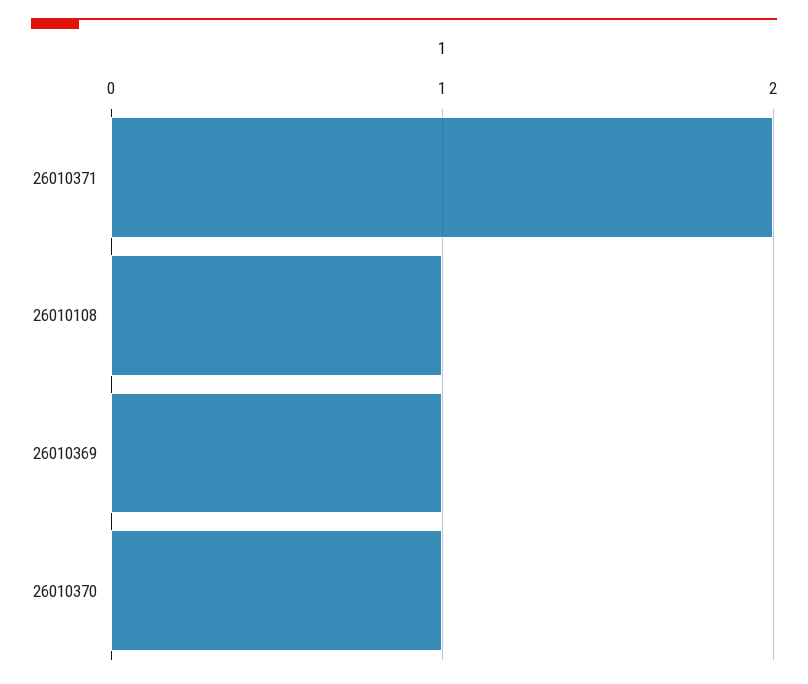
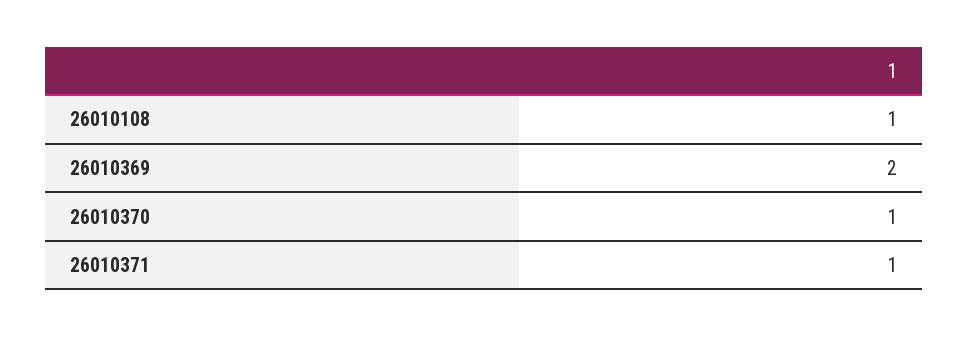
  {
-   "26010371": 2,
+   "26010371": 1,
    "26010108": 1,
-   "26010369": 1,
+   "26010369": 2,
    "26010370": 1
  }

